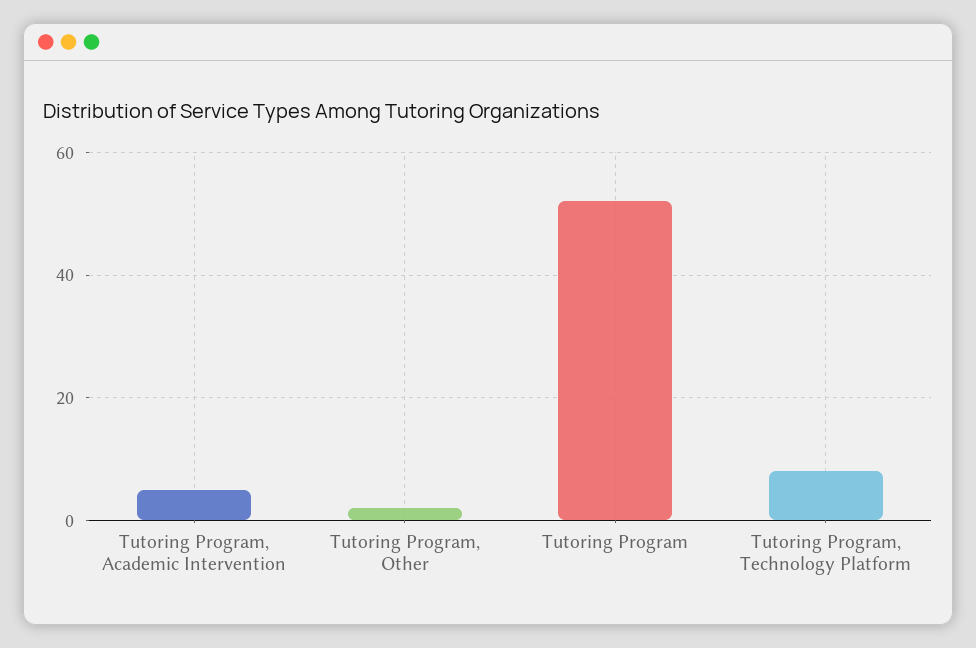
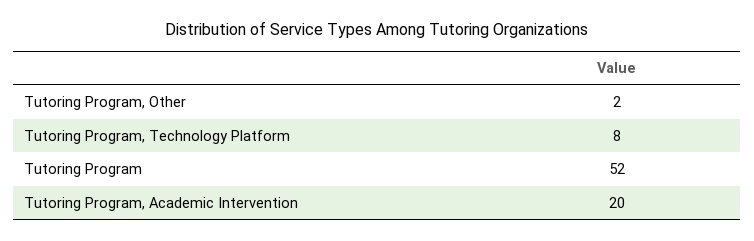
  {
-   "Tutoring Program, Academic Intervention": 5,
+   "Tutoring Program, Academic Intervention": 20,
    "Tutoring Program, Other": 2,
    "Tutoring Program": 52,
    "Tutoring Program, Technology Platform": 8
  }

